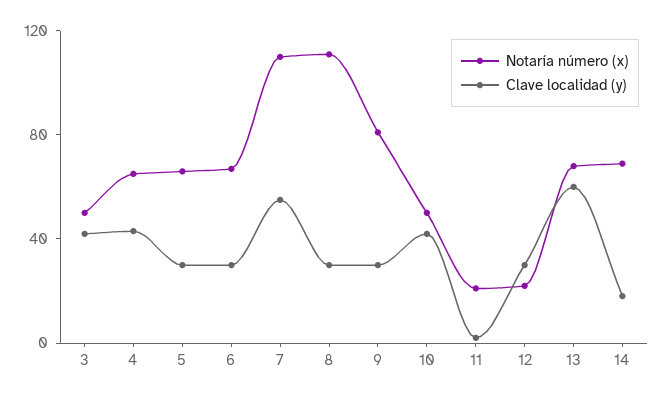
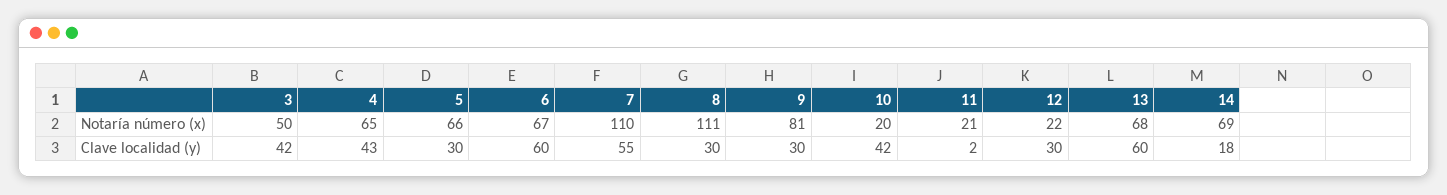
  {
    "Notaría número (x)": {
      "3": 50,
      "4": 65,
      "5": 66,
      "6": 67,
      "7": 110,
      "8": 111,
      "9": 81,
-     "10": 50,
+     "10": 20,
      "11": 21,
      "12": 22,
      "13": 68,
      "14": 69
    },
    "Clave localidad (y)": {
      "3": 42,
      "4": 43,
      "5": 30,
-     "6": 30,
+     "6": 60,
      "7": 55,
      "8": 30,
      "9": 30,
      "10": 42,
      "11": 2,
      "12": 30,
      "13": 60,
      "14": 18
    }
  }

